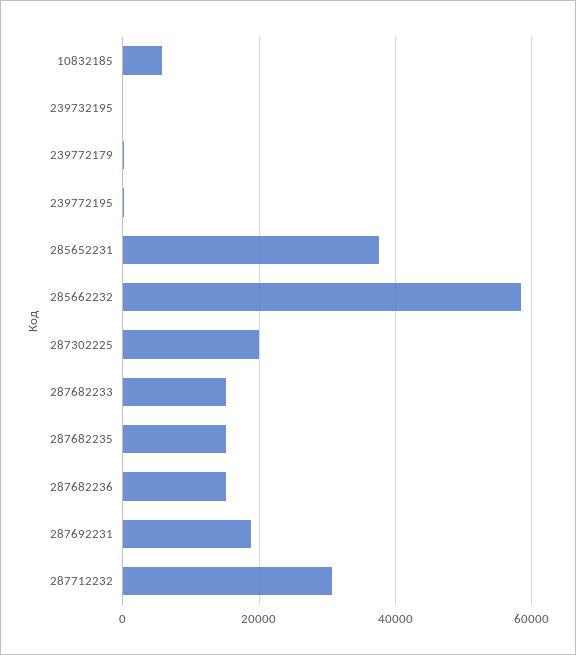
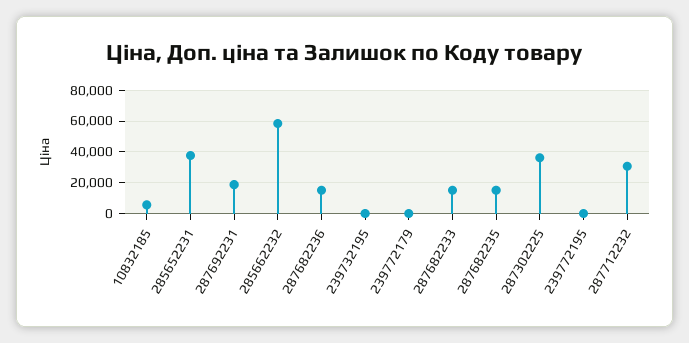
  {
    "10832185": 6000,
    "239732195": 0,
    "239772179": 0,
    "239772195": 0,
    "285652231": 38000,
    "285662232": 58000,
-   "287302225": 20000,
+   "287302225": 35000,
    "287682233": 16000,
    "287682235": 16000,
    "287682236": 16000,
    "287692231": 18000,
    "287712232": 30000
  }

